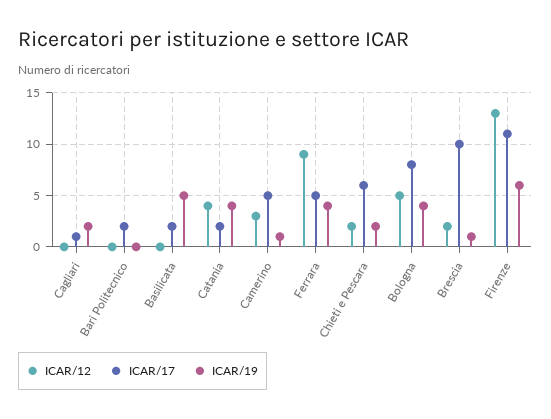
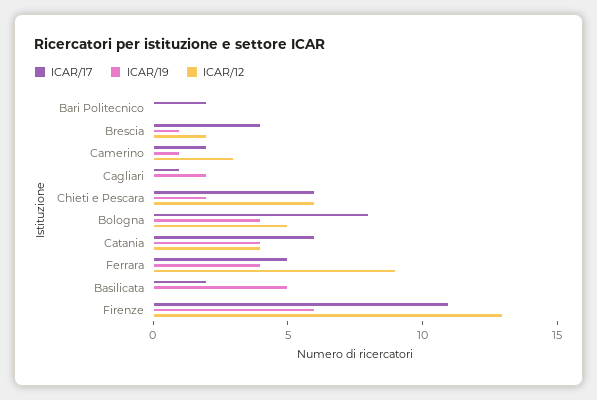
  {
    "ICAR/12": {
      "Cagliari": 0,
      "Bari Politecnico": 0,
      "Basilicata": 0,
      "Catania": 4,
      "Camerino": 3,
      "Ferrara": 9,
-     "Chieti e Pescara": 2,
+     "Chieti e Pescara": 6,
      "Bologna": 5,
      "Brescia": 2,
      "Firenze": 13
    },
    "ICAR/17": {
      "Cagliari": 1,
      "Bari Politecnico": 2,
      "Basilicata": 2,
-     "Catania": 2,
+     "Catania": 6,
-     "Camerino": 5,
+     "Camerino": 2,
      "Ferrara": 5,
      "Chieti e Pescara": 6,
      "Bologna": 8,
-     "Brescia": 10,
+     "Brescia": 4,
      "Firenze": 11
    },
    "ICAR/19": {
      "Cagliari": 2,
      "Bari Politecnico": 0,
      "Basilicata": 5,
      "Catania": 4,
      "Camerino": 1,
      "Ferrara": 4,
      "Chieti e Pescara": 2,
      "Bologna": 4,
      "Brescia": 1,
      "Firenze": 6
    }
  }

